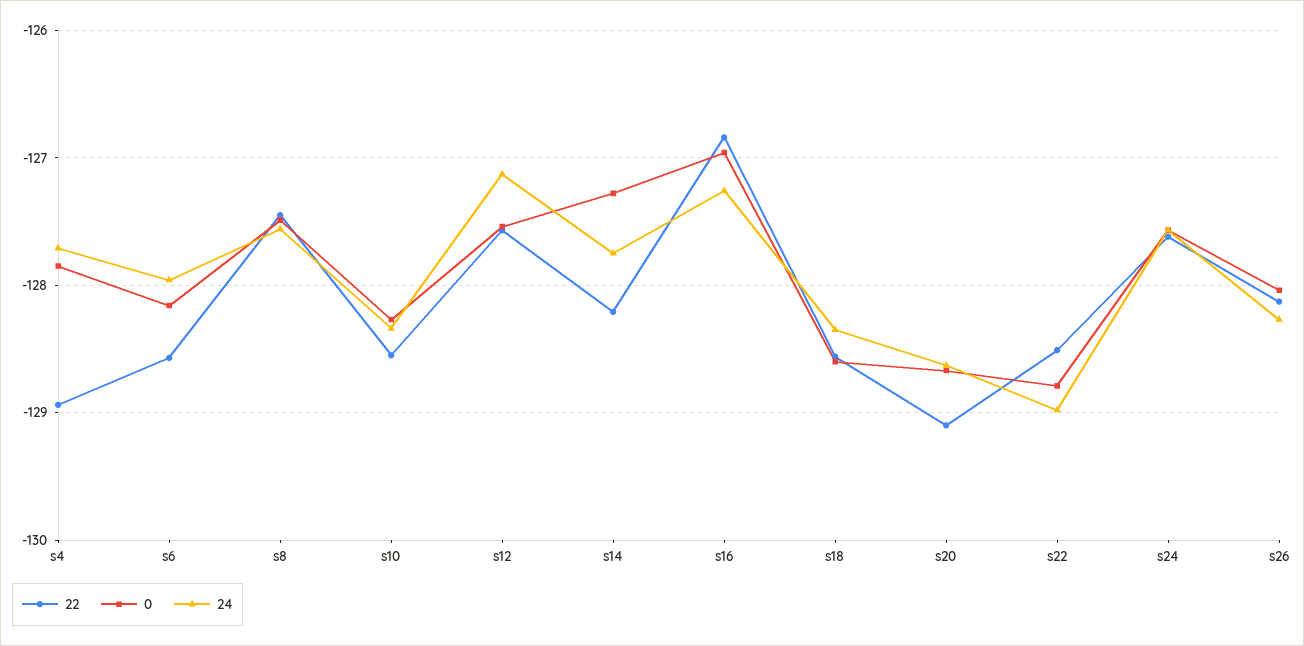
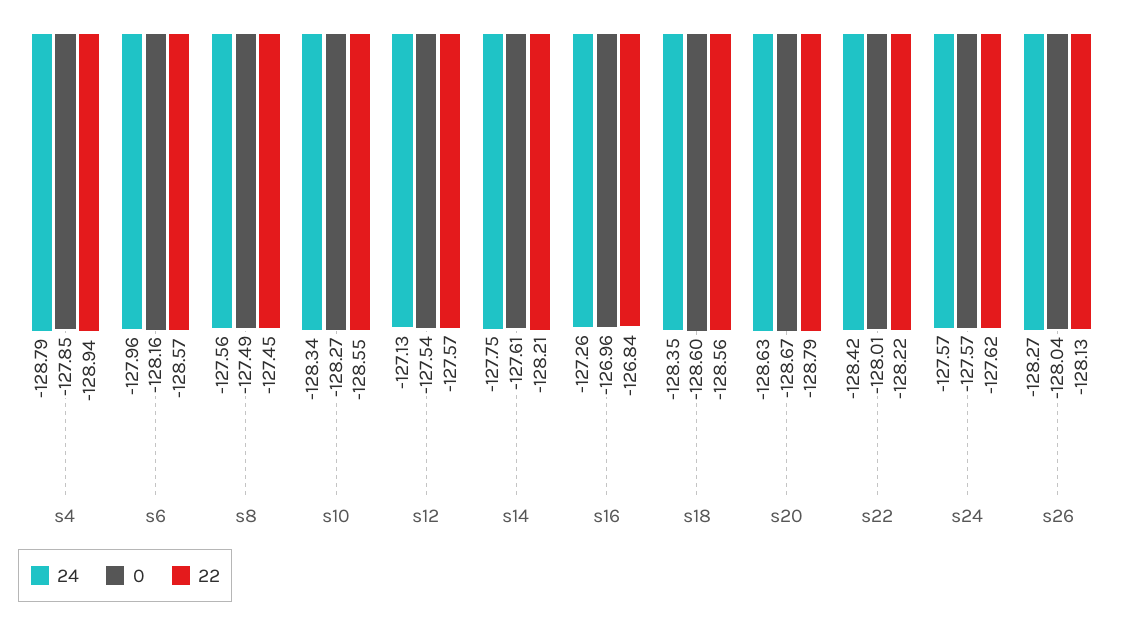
  {
    "22": {
      "s4": -128.94,
      "s6": -128.57,
      "s8": -127.45,
      "s10": -128.55,
      "s12": -127.57,
      "s14": -128.21,
      "s16": -126.84,
      "s18": -128.56,
-     "s20": -129.1,
+     "s20": -128.79,
-     "s22": -128.5,
+     "s22": -128.22,
      "s24": -127.62,
      "s26": -128.13
    },
    "0": {
      "s4": -127.85,
      "s6": -128.16,
      "s8": -127.49,
      "s10": -128.27,
      "s12": -127.54,
-     "s14": -127.3,
+     "s14": -127.61,
      "s16": -126.96,
      "s18": -128.6,
      "s20": -128.67,
-     "s22": -128.8,
+     "s22": -128.01,
      "s24": -127.57,
      "s26": -128.04
    },
    "24": {
-     "s4": -127.7,
+     "s4": -128.79,
      "s6": -127.96,
      "s8": -127.56,
      "s10": -128.34,
      "s12": -127.13,
      "s14": -127.75,
      "s16": -127.26,
      "s18": -128.35,
      "s20": -128.63,
-     "s22": -129,
+     "s22": -128.42,
      "s24": -127.57,
      "s26": -128.27
    }
  }

